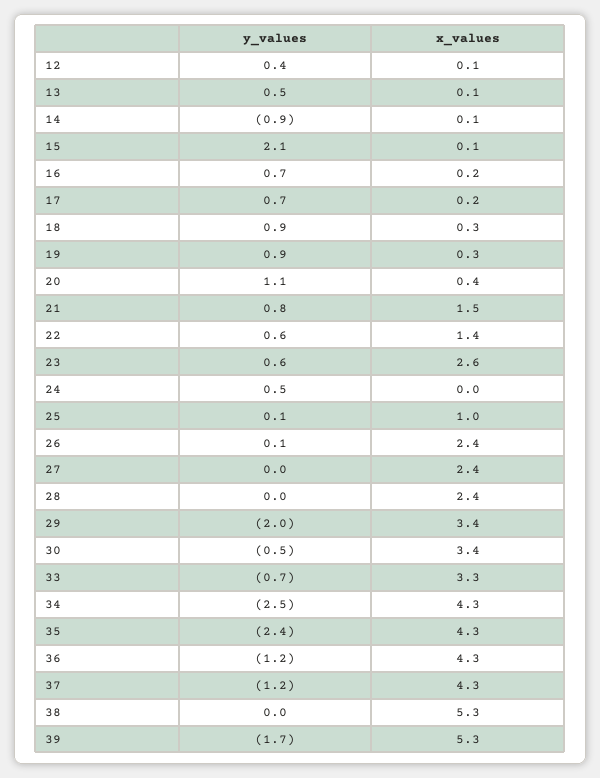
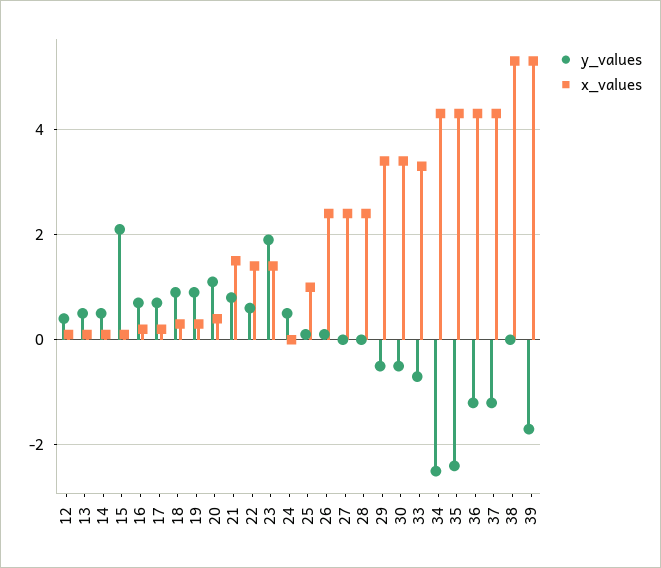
  {
    "y_values": {
      "12": 0.4,
      "13": 0.5,
-     "14": -0.9,
+     "14": 0.5,
      "15": 2.1,
      "16": 0.7,
      "17": 0.7,
      "18": 0.9,
      "19": 0.9,
      "20": 1.1,
      "21": 0.8,
      "22": 0.6,
-     "23": 0.6,
+     "23": 2,
      "24": 0.5,
      "25": 0.1,
      "26": 0.1,
      "27": 0,
      "28": 0,
-     "29": -2,
+     "29": -0.5,
      "30": -0.5,
      "33": -0.7,
      "34": -2.5,
      "35": -2.4,
      "36": -1.2,
      "37": -1.2,
      "38": 0,
      "39": -1.7
    },
    "x_values": {
      "12": 0.1,
      "13": 0.1,
      "14": 0.1,
      "15": 0.1,
      "16": 0.2,
      "17": 0.2,
      "18": 0.3,
      "19": 0.3,
      "20": 0.4,
      "21": 1.5,
      "22": 1.4,
-     "23": 2.6,
+     "23": 1.5,
      "24": 0,
      "25": 1,
      "26": 2.4,
      "27": 2.4,
      "28": 2.4,
      "29": 3.4,
      "30": 3.4,
      "33": 3.3,
      "34": 4.3,
      "35": 4.3,
      "36": 4.3,
      "37": 4.3,
      "38": 5.3,
      "39": 5.3
    }
  }

